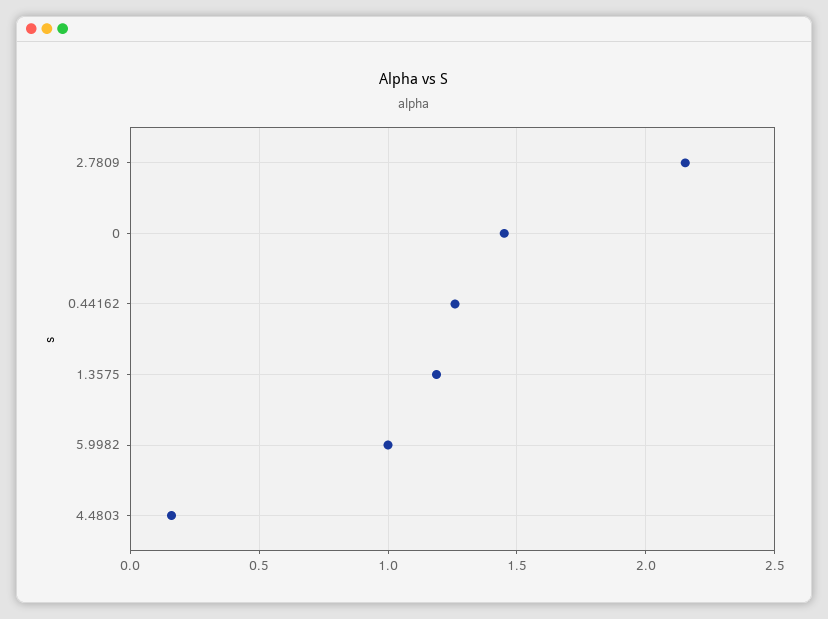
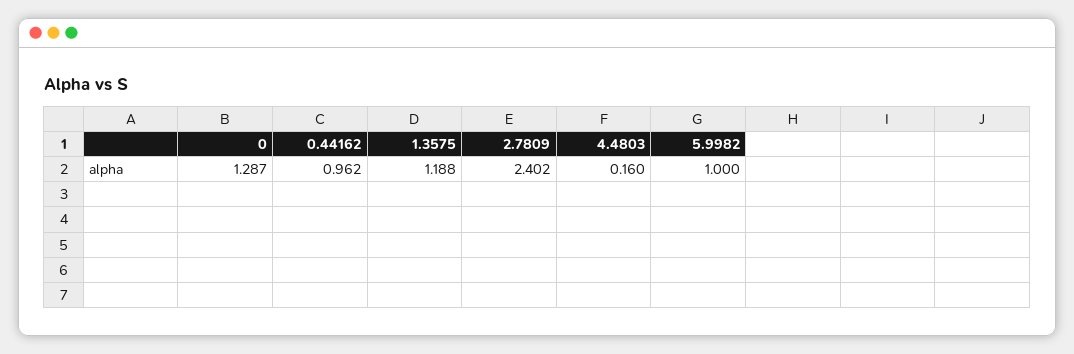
  {
-   "2.7809": 2.15,
+   "2.7809": 2.402,
-   "0": 1.45,
+   "0": 1.287,
-   "0.44162": 1.25,
+   "0.44162": 0.962,
    "1.3575": 1.188,
    "5.9982": 1,
    "4.4803": 0.16
  }

